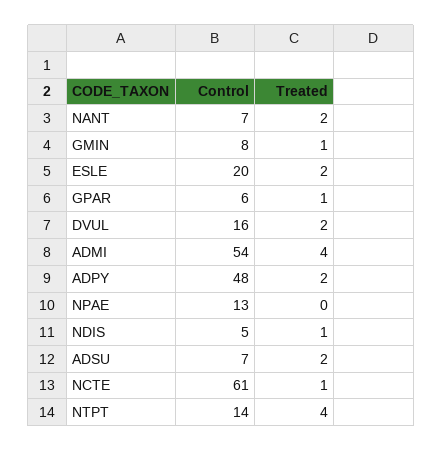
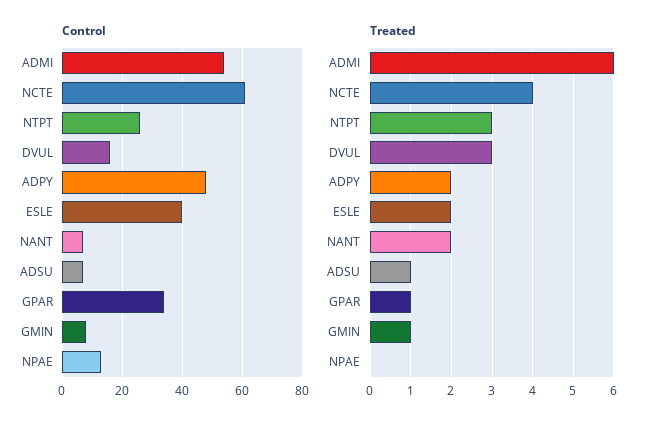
  {
    "Control": {
      "NANT": 7,
      "GMIN": 8,
-     "ESLE": 20,
+     "ESLE": 40,
-     "GPAR": 6,
+     "GPAR": 35,
      "DVUL": 16,
      "ADMI": 54,
      "ADPY": 48,
      "NPAE": 13,
-     "NDIS": 5,
      "ADSU": 7,
      "NCTE": 61,
-     "NTPT": 14
+     "NTPT": 25
    },
    "Treated": {
      "NANT": 2,
      "GMIN": 1,
      "ESLE": 2,
      "GPAR": 1,
-     "DVUL": 2,
+     "DVUL": 3,
-     "ADMI": 4,
+     "ADMI": 6,
      "ADPY": 2,
      "NPAE": 0,
-     "NDIS": 1,
-     "ADSU": 2,
+     "ADSU": 1,
-     "NCTE": 1,
+     "NCTE": 4,
-     "NTPT": 4
+     "NTPT": 3
    }
  }

